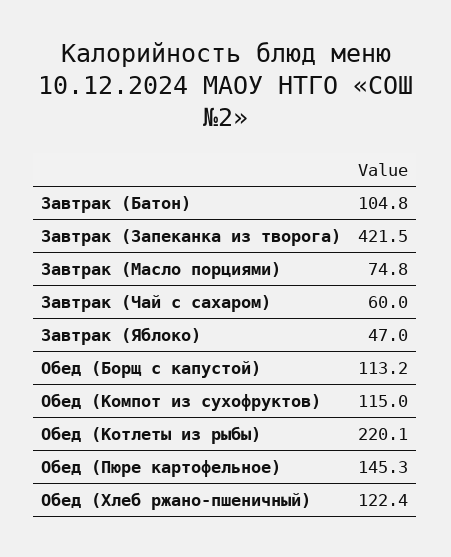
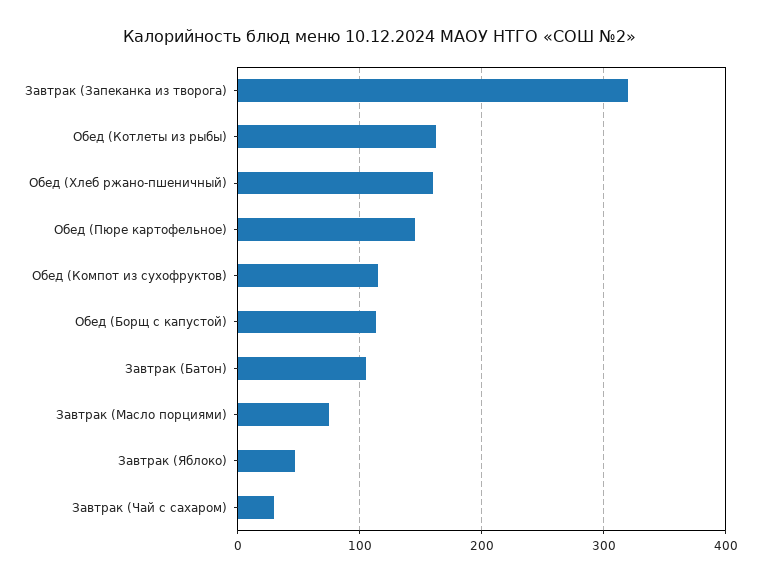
  {
    "Завтрак (Батон)": 104.8,
-   "Завтрак (Запеканка из творога)": 421.5,
+   "Завтрак (Запеканка из творога)": 320,
    "Завтрак (Масло порциями)": 74.8,
-   "Завтрак (Чай с сахаром)": 60,
+   "Завтрак (Чай с сахаром)": 30,
    "Завтрак (Яблоко)": 47,
    "Обед (Борщ с капустой)": 113.2,
    "Обед (Компот из сухофруктов)": 115,
-   "Обед (Котлеты из рыбы)": 220.1,
+   "Обед (Котлеты из рыбы)": 160,
    "Обед (Пюре картофельное)": 145.3,
-   "Обед (Хлеб ржано-пшеничный)": 122.4
+   "Обед (Хлеб ржано-пшеничный)": 160
  }

